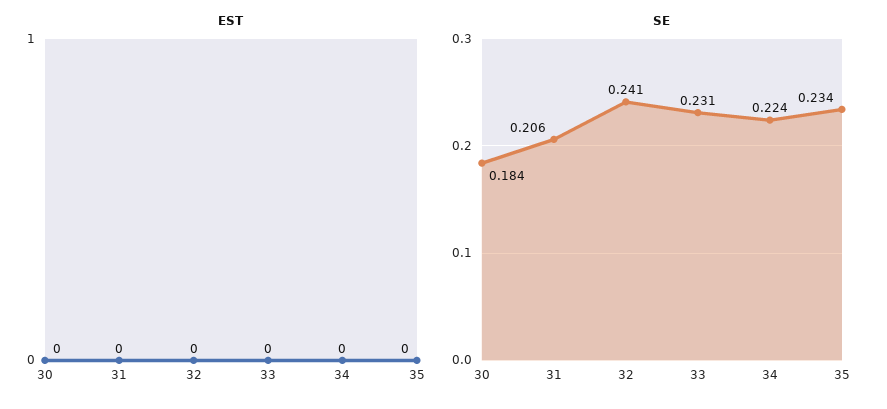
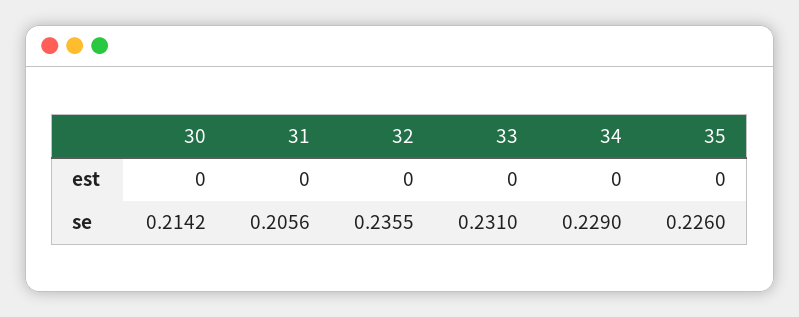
  {
    "EST": {
      "30": 0,
      "31": 0,
      "32": 0,
      "33": 0,
      "34": 0,
      "35": 0
    },
    "SE": {
-     "30": 0.184,
+     "30": 0.2142,
      "31": 0.2056,
-     "32": 0.241,
+     "32": 0.2355,
      "33": 0.231,
-     "34": 0.224,
+     "34": 0.229,
-     "35": 0.234
+     "35": 0.226
    }
  }

